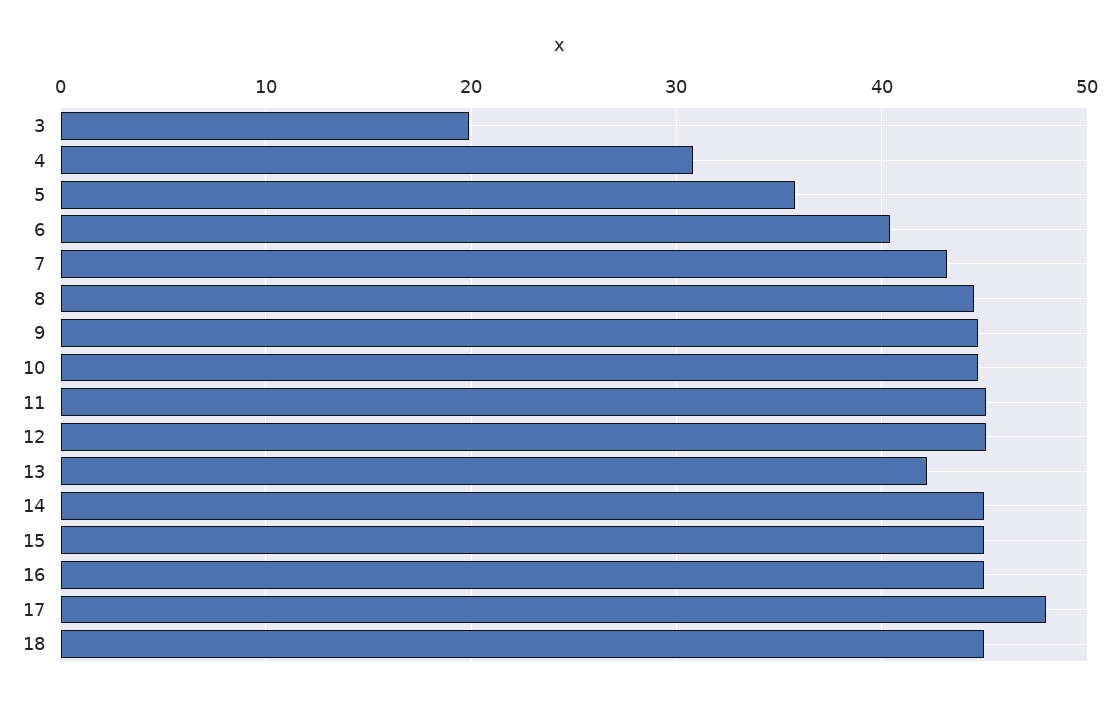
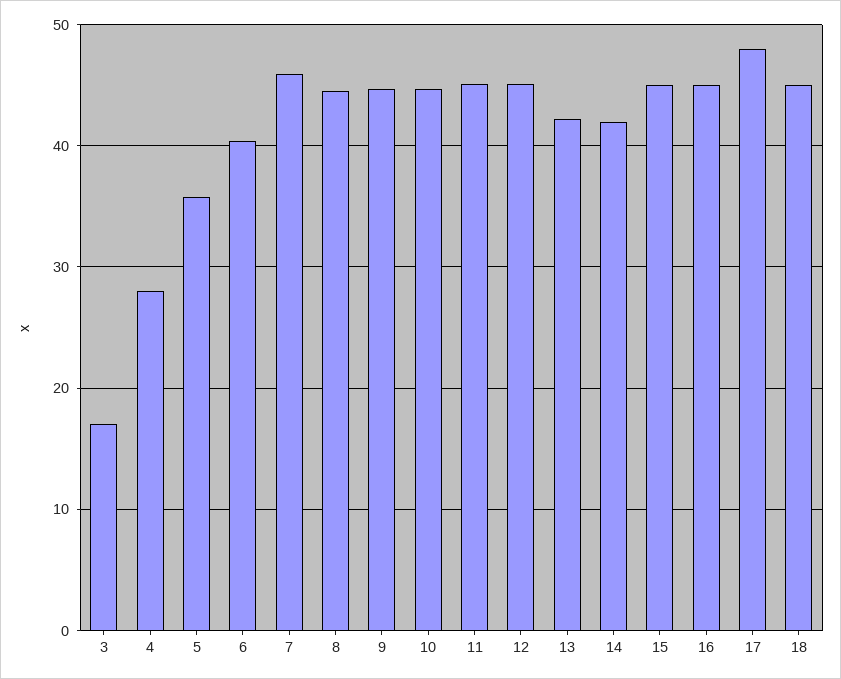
  {
-   "3": 20,
+   "3": 17,
-   "4": 31,
+   "4": 28,
    "5": 36,
    "6": 40,
-   "7": 43,
+   "7": 46,
    "8": 45,
    "9": 45,
    "10": 45,
    "11": 45,
    "12": 45,
    "13": 42,
-   "14": 45,
+   "14": 42,
    "15": 45,
    "16": 45,
    "17": 48,
    "18": 45
  }

